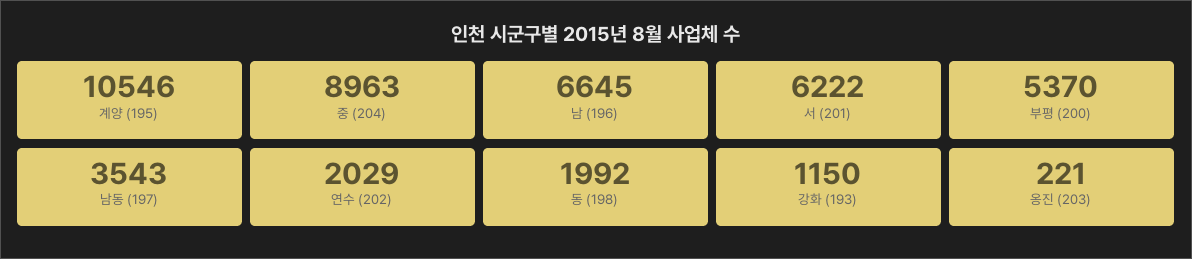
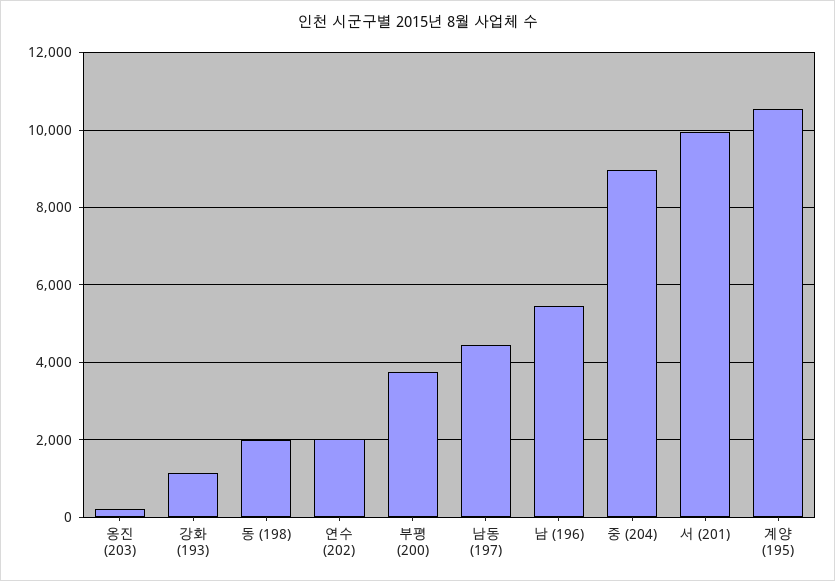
  {
    "계양 (195)": 10546,
    "중 (204)": 8963,
-   "남 (196)": 6645,
+   "남 (196)": 5400,
-   "서 (201)": 6222,
+   "서 (201)": 10000,
-   "부평 (200)": 5370,
+   "부평 (200)": 3800,
-   "남동 (197)": 3543,
+   "남동 (197)": 4400,
    "연수 (202)": 2029,
    "동 (198)": 1992,
    "강화 (193)": 1150,
    "옹진 (203)": 221
  }

